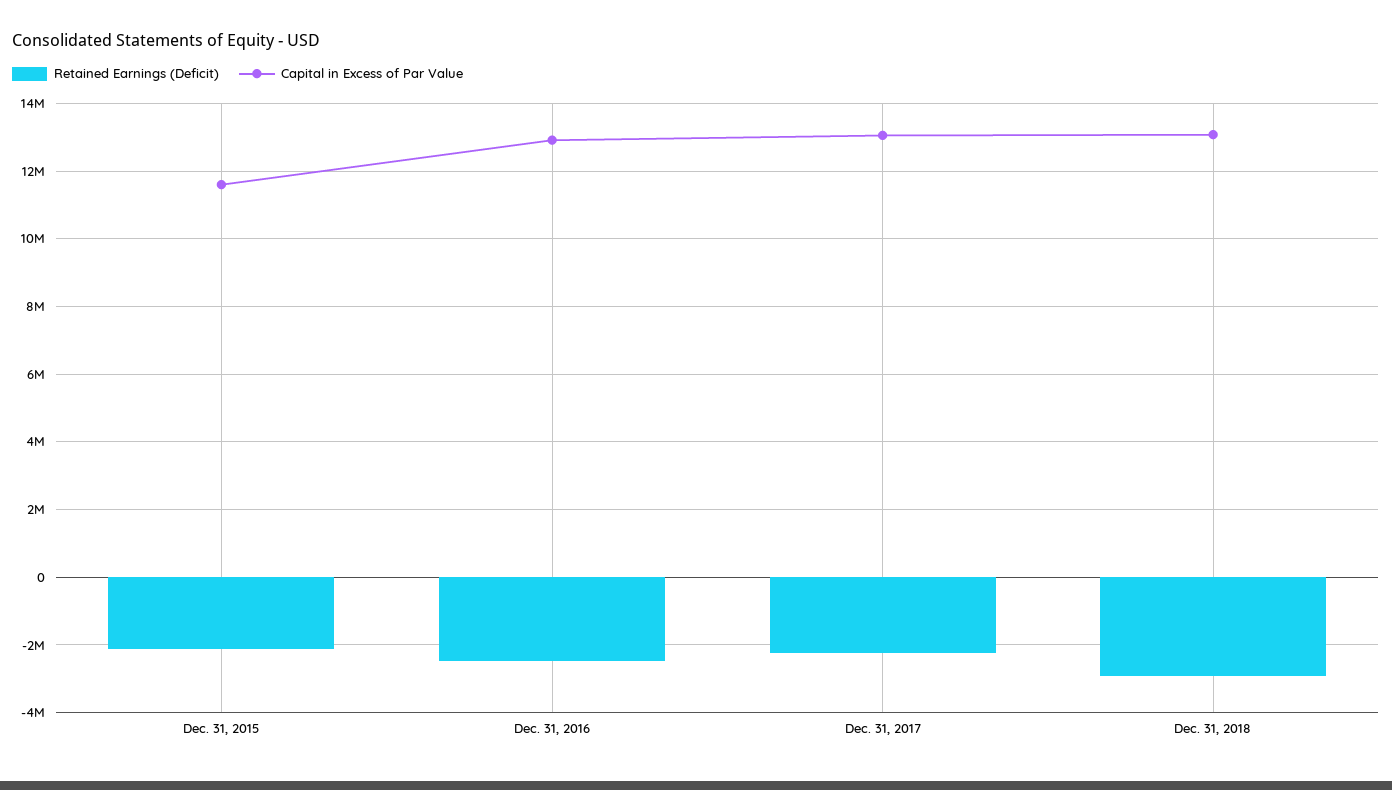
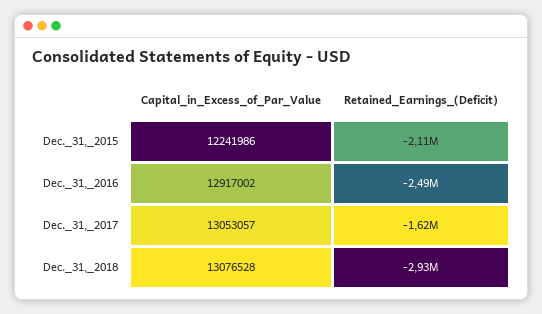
  {
    "Retained Earnings (Deficit)": {
      "Dec. 31, 2015": -2110000,
      "Dec. 31, 2016": -2490000,
-     "Dec. 31, 2017": -2200000,
+     "Dec. 31, 2017": -1620000,
      "Dec. 31, 2018": -2930000
    },
    "Capital in Excess of Par Value": {
-     "Dec. 31, 2015": 11600000,
+     "Dec. 31, 2015": 12241986,
      "Dec. 31, 2016": 12917002,
      "Dec. 31, 2017": 13053057,
      "Dec. 31, 2018": 13076528
    }
  }

